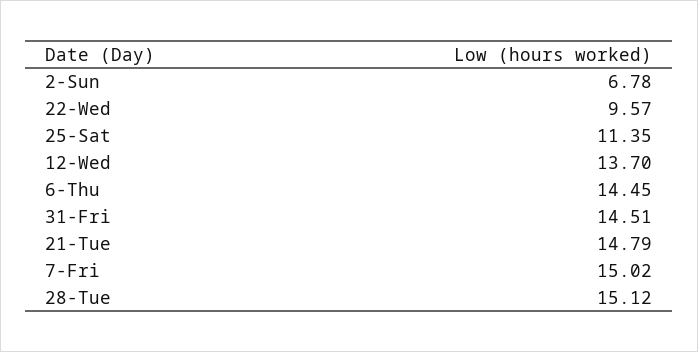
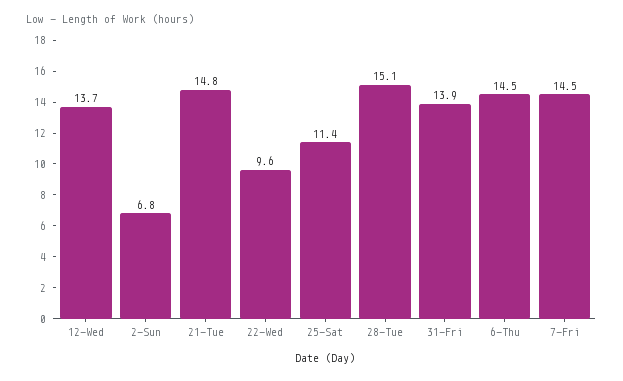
  {
    "2-Sun": 6.78,
    "22-Wed": 9.57,
    "25-Sat": 11.35,
    "12-Wed": 13.7,
    "6-Thu": 14.45,
-   "31-Fri": 14.51,
+   "31-Fri": 13.9,
    "21-Tue": 14.79,
-   "7-Fri": 15.02,
+   "7-Fri": 14.5,
    "28-Tue": 15.12
  }

